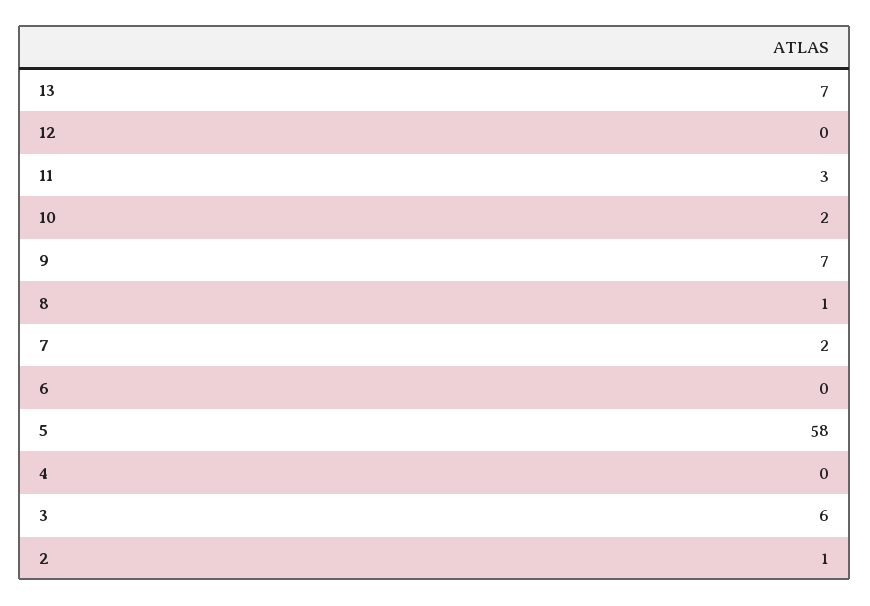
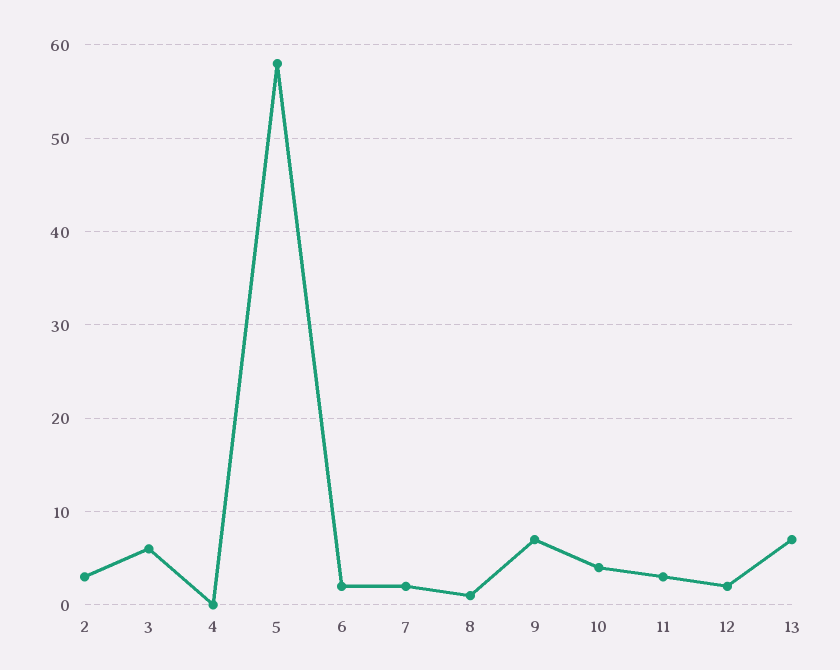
  {
    "13": 7,
-   "12": 0,
+   "12": 2,
    "11": 3,
-   "10": 2,
+   "10": 4,
    "9": 7,
    "8": 1,
    "7": 2,
-   "6": 0,
+   "6": 2,
    "5": 58,
    "4": 0,
    "3": 6,
-   "2": 1
+   "2": 3
  }

